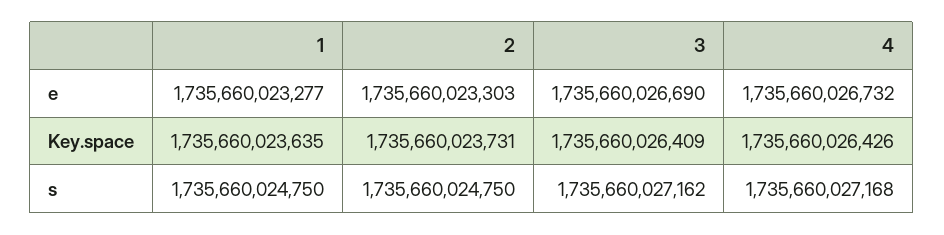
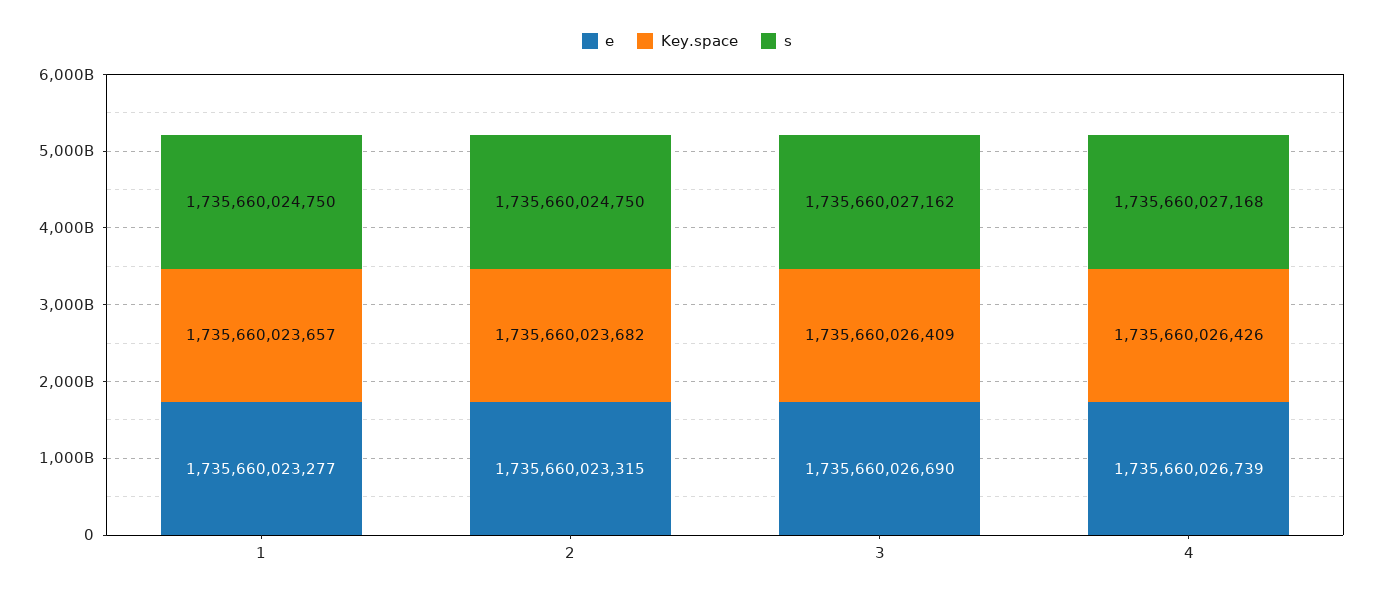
  {
    "e": {
      "1": 1735660023277,
-     "2": 1735660023303,
+     "2": 1735660023315,
      "3": 1735660026690,
-     "4": 1735660026732
+     "4": 1735660026739
    },
    "Key.space": {
-     "1": 1735660023635,
+     "1": 1735660023657,
-     "2": 1735660023731,
+     "2": 1735660023682,
      "3": 1735660026409,
      "4": 1735660026426
    },
    "s": {
      "1": 1735660024750,
      "2": 1735660024750,
      "3": 1735660027162,
      "4": 1735660027168
    }
  }

